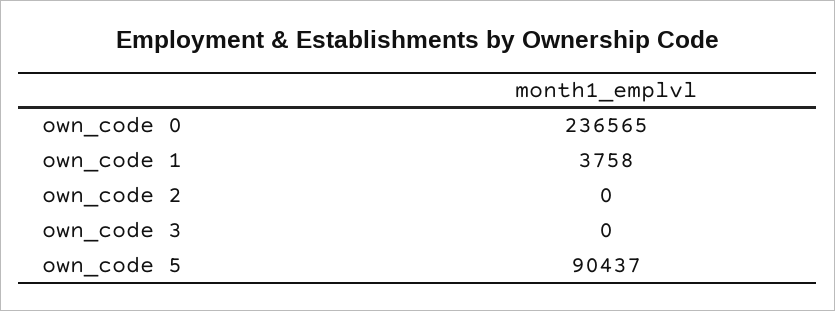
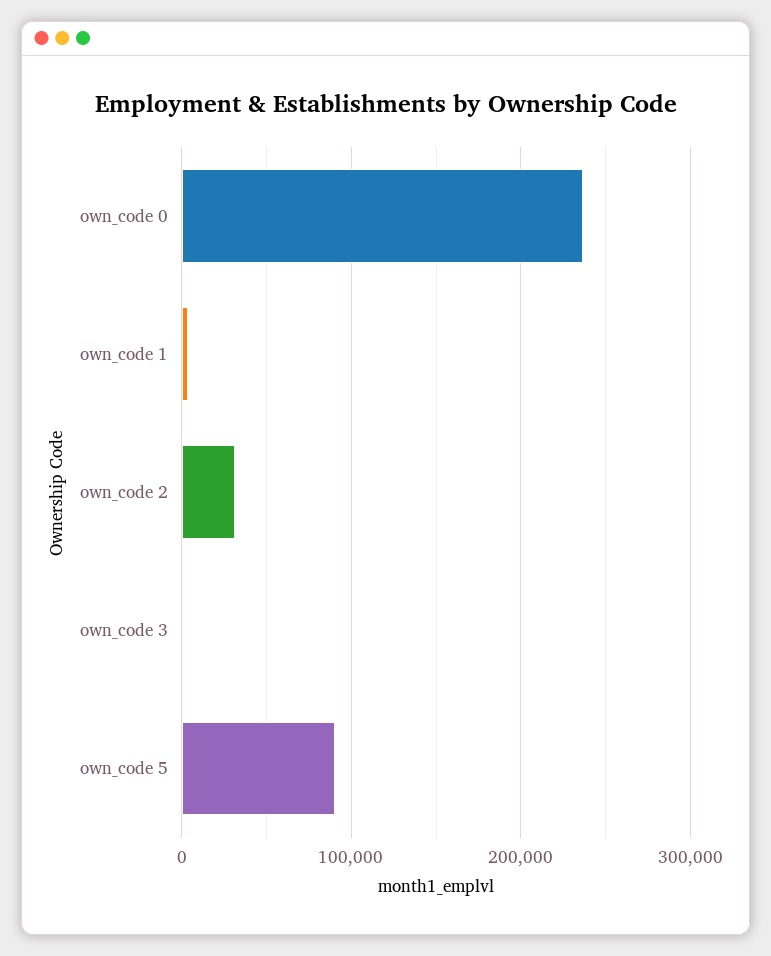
  {
    "own_code 0": 236565,
    "own_code 1": 3758,
-   "own_code 2": 0,
+   "own_code 2": 30000,
    "own_code 3": 0,
    "own_code 5": 90437
  }

